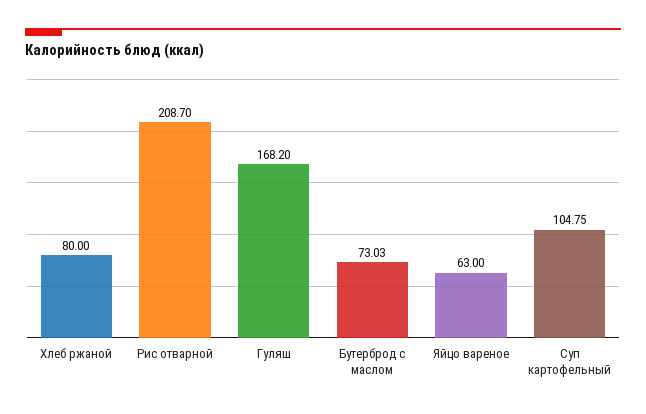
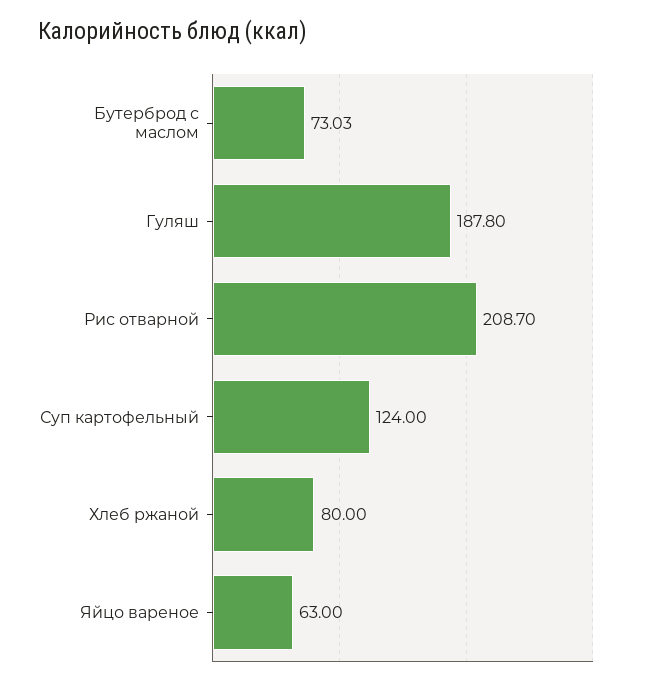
  {
    "Хлеб ржаной": 80,
    "Рис отварной": 208.7,
-   "Гуляш": 168.2,
+   "Гуляш": 187.8,
    "Бутерброд с маслом": 73.03,
    "Яйцо вареное": 63,
-   "Суп картофельный": 104.75
+   "Суп картофельный": 124
  }

